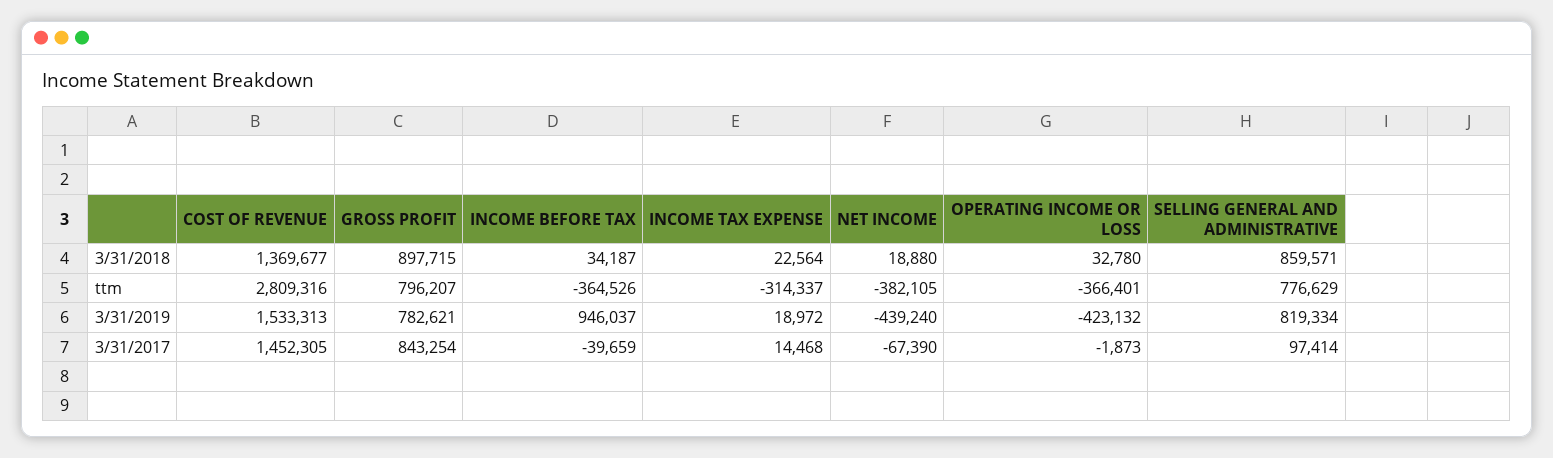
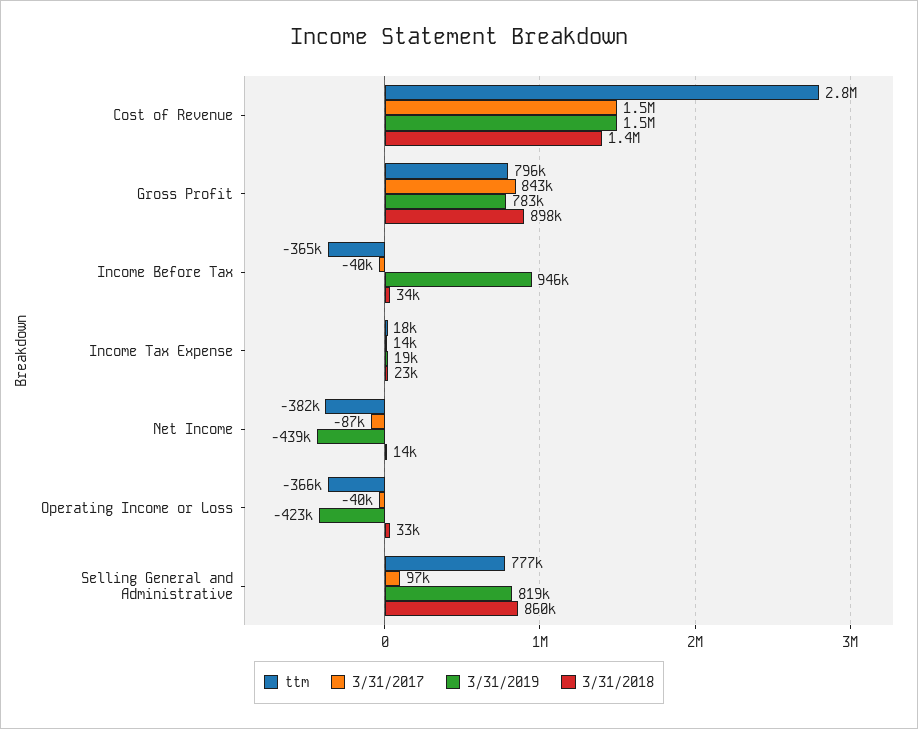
  {
    "3/31/2018": {
      "COST OF REVENUE": 1369677,
      "GROSS PROFIT": 897715,
      "INCOME BEFORE TAX": 34187,
      "INCOME TAX EXPENSE": 22564,
-     "NET INCOME": 18880,
+     "NET INCOME": 14000,
      "OPERATING INCOME OR LOSS": 32780,
      "SELLING GENERAL AND ADMINISTRATIVE": 859571
    },
    "ttm": {
      "COST OF REVENUE": 2809316,
      "GROSS PROFIT": 796207,
      "INCOME BEFORE TAX": -364526,
-     "INCOME TAX EXPENSE": -314337,
+     "INCOME TAX EXPENSE": 18000,
      "NET INCOME": -382105,
      "OPERATING INCOME OR LOSS": -366401,
      "SELLING GENERAL AND ADMINISTRATIVE": 776629
    },
    "3/31/2019": {
      "COST OF REVENUE": 1533313,
      "GROSS PROFIT": 782621,
      "INCOME BEFORE TAX": 946037,
      "INCOME TAX EXPENSE": 18972,
      "NET INCOME": -439240,
      "OPERATING INCOME OR LOSS": -423132,
      "SELLING GENERAL AND ADMINISTRATIVE": 819334
    },
    "3/31/2017": {
      "COST OF REVENUE": 1452305,
      "GROSS PROFIT": 843254,
      "INCOME BEFORE TAX": -39659,
      "INCOME TAX EXPENSE": 14468,
-     "NET INCOME": -67390,
+     "NET INCOME": -87000,
-     "OPERATING INCOME OR LOSS": -1873,
+     "OPERATING INCOME OR LOSS": -40000,
      "SELLING GENERAL AND ADMINISTRATIVE": 97414
    }
  }

